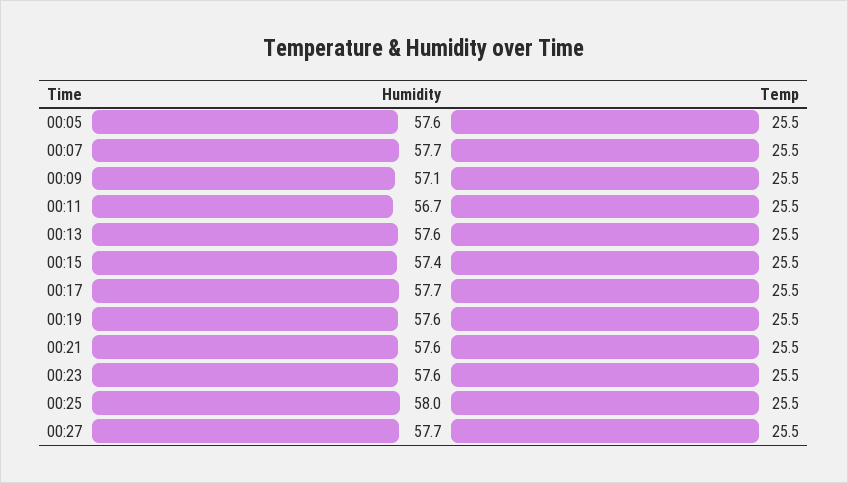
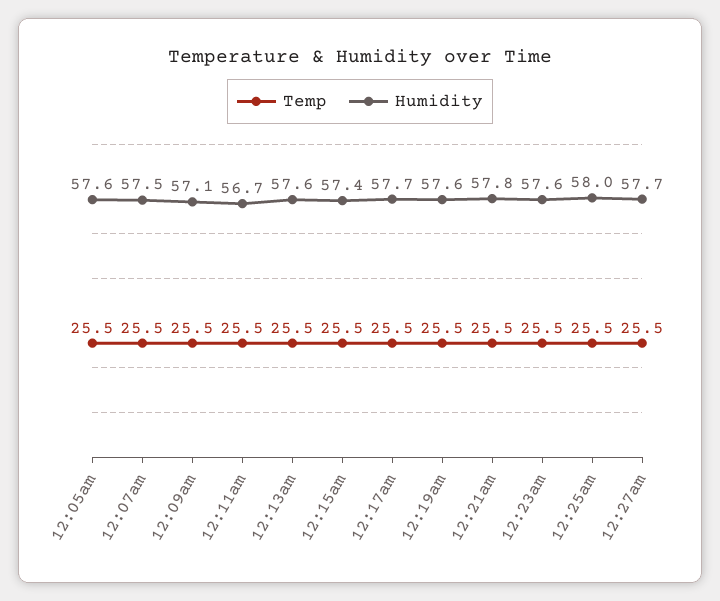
  {
    "Humidity": {
      "00:05": 57.6,
-     "00:07": 57.7,
+     "00:07": 57.5,
      "00:09": 57.1,
      "00:11": 56.7,
      "00:13": 57.6,
      "00:15": 57.4,
      "00:17": 57.7,
      "00:19": 57.6,
-     "00:21": 57.6,
+     "00:21": 57.8,
      "00:23": 57.6,
      "00:25": 58,
      "00:27": 57.7
    },
    "Temp": {
      "00:05": 25.5,
      "00:07": 25.5,
      "00:09": 25.5,
      "00:11": 25.5,
      "00:13": 25.5,
      "00:15": 25.5,
      "00:17": 25.5,
      "00:19": 25.5,
      "00:21": 25.5,
      "00:23": 25.5,
      "00:25": 25.5,
      "00:27": 25.5
    }
  }

